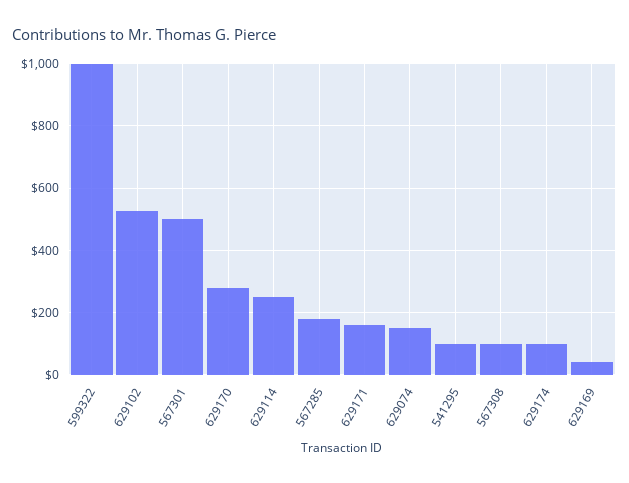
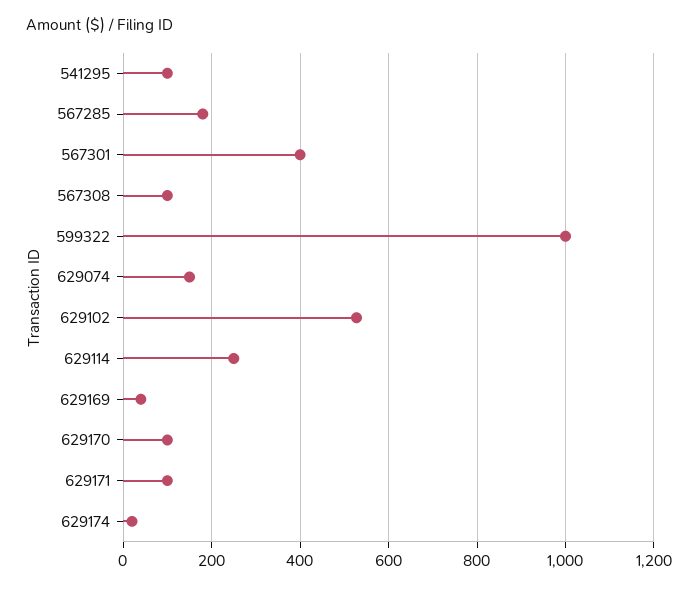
  {
    "599322": 1000,
    "629102": 520,
-   "567301": 500,
+   "567301": 400,
-   "629170": 280,
+   "629170": 100,
    "629114": 260,
    "567285": 180,
-   "629171": 160,
+   "629171": 100,
    "629074": 160,
    "541295": 100,
    "567308": 100,
-   "629174": 100,
+   "629174": 20,
    "629169": 40
  }

